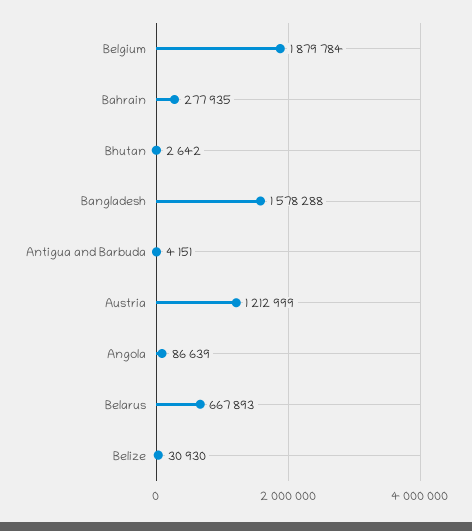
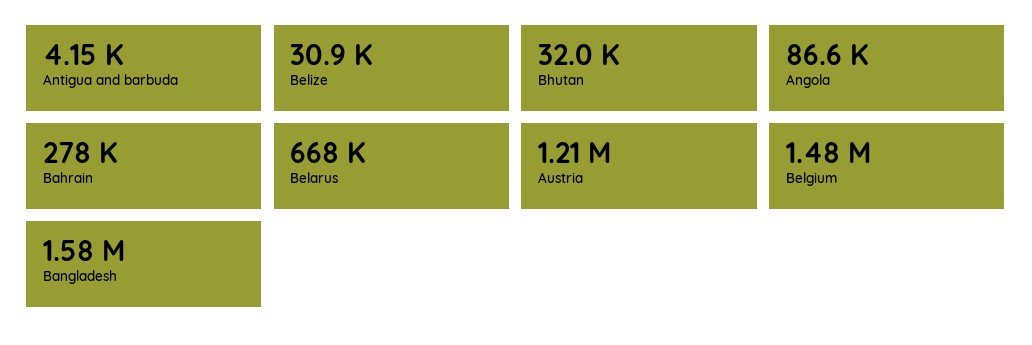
  {
-   "Belgium": 1879784,
+   "Belgium": 1480000,
    "Bahrain": 277935,
-   "Bhutan": 2642,
+   "Bhutan": 32000,
    "Bangladesh": 1578288,
    "Antigua and Barbuda": 4151,
    "Austria": 1212999,
    "Angola": 86639,
    "Belarus": 667893,
    "Belize": 30930
  }

